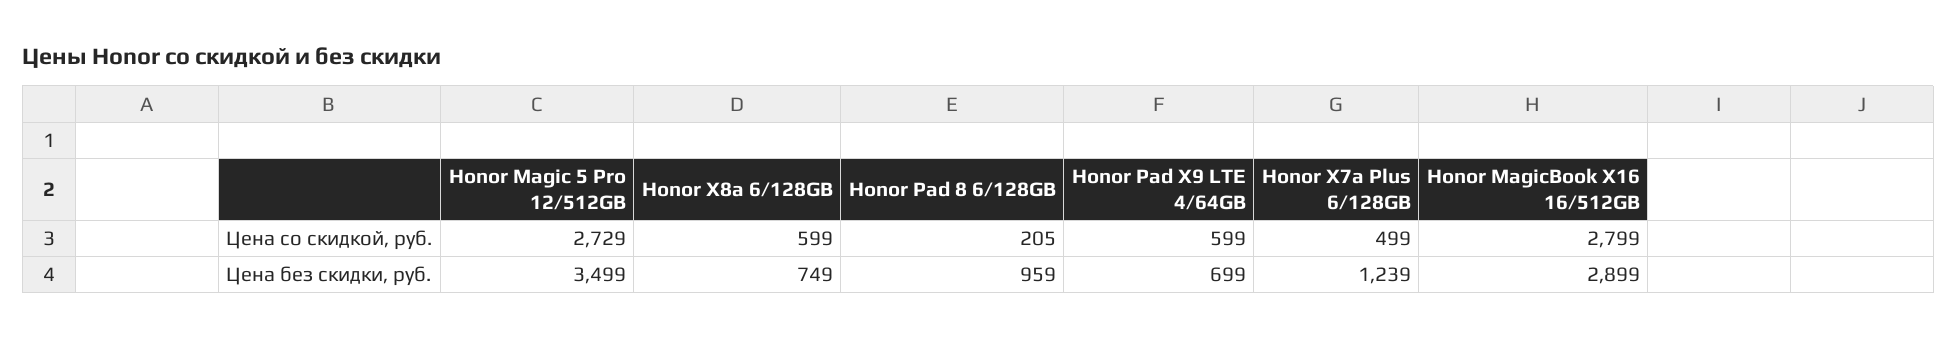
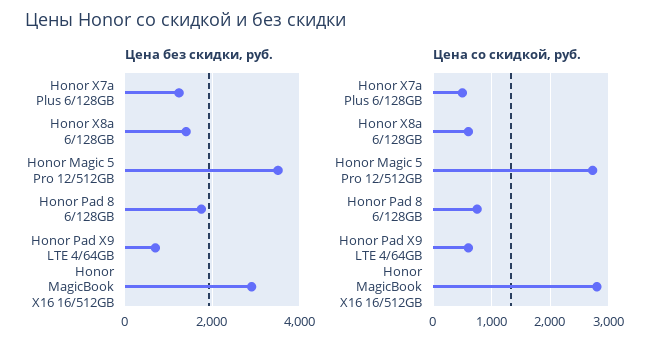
  {
    "Цена со скидкой, руб.": {
      "Honor Magic 5 Pro 12/512GB": 2729,
      "Honor X8a 6/128GB": 599,
-     "Honor Pad 8 6/128GB": 205,
+     "Honor Pad 8 6/128GB": 800,
      "Honor Pad X9 LTE 4/64GB": 599,
      "Honor X7a Plus 6/128GB": 499,
      "Honor MagicBook X16 16/512GB": 2799
    },
    "Цена без скидки, руб.": {
      "Honor Magic 5 Pro 12/512GB": 3499,
-     "Honor X8a 6/128GB": 749,
+     "Honor X8a 6/128GB": 1400,
-     "Honor Pad 8 6/128GB": 959,
+     "Honor Pad 8 6/128GB": 1800,
      "Honor Pad X9 LTE 4/64GB": 699,
      "Honor X7a Plus 6/128GB": 1239,
      "Honor MagicBook X16 16/512GB": 2899
    }
  }

